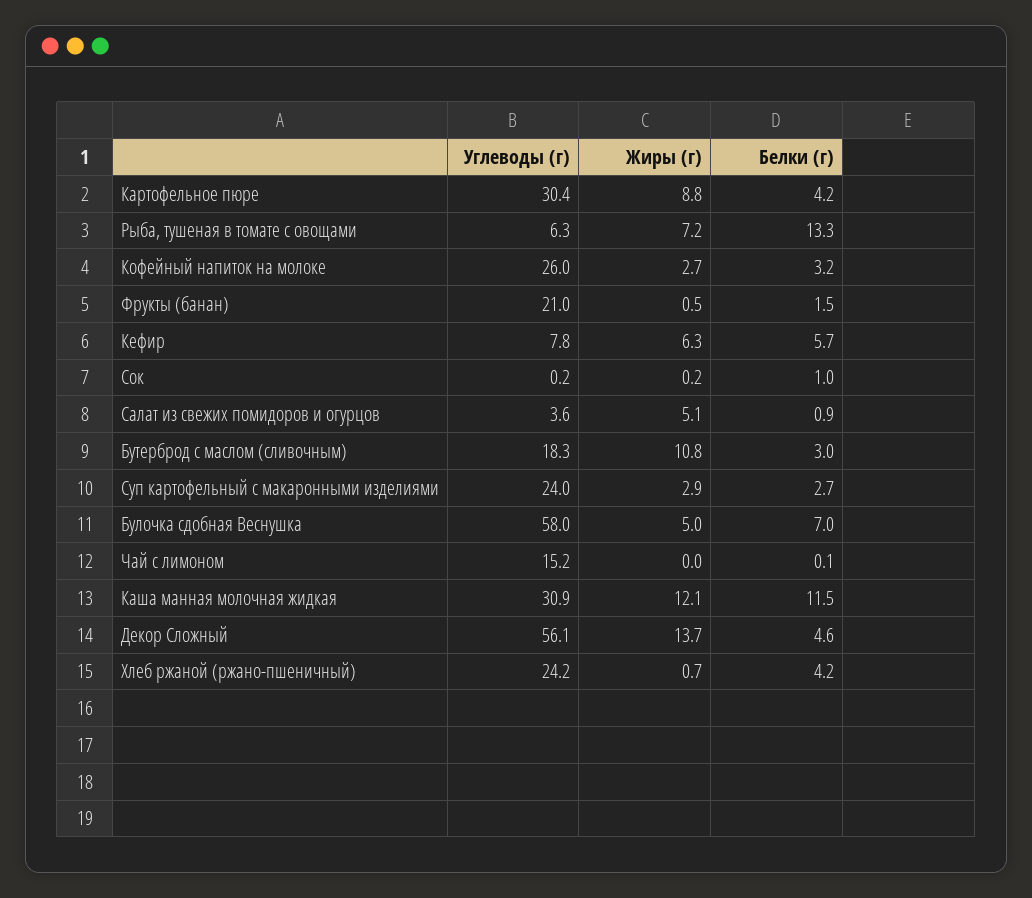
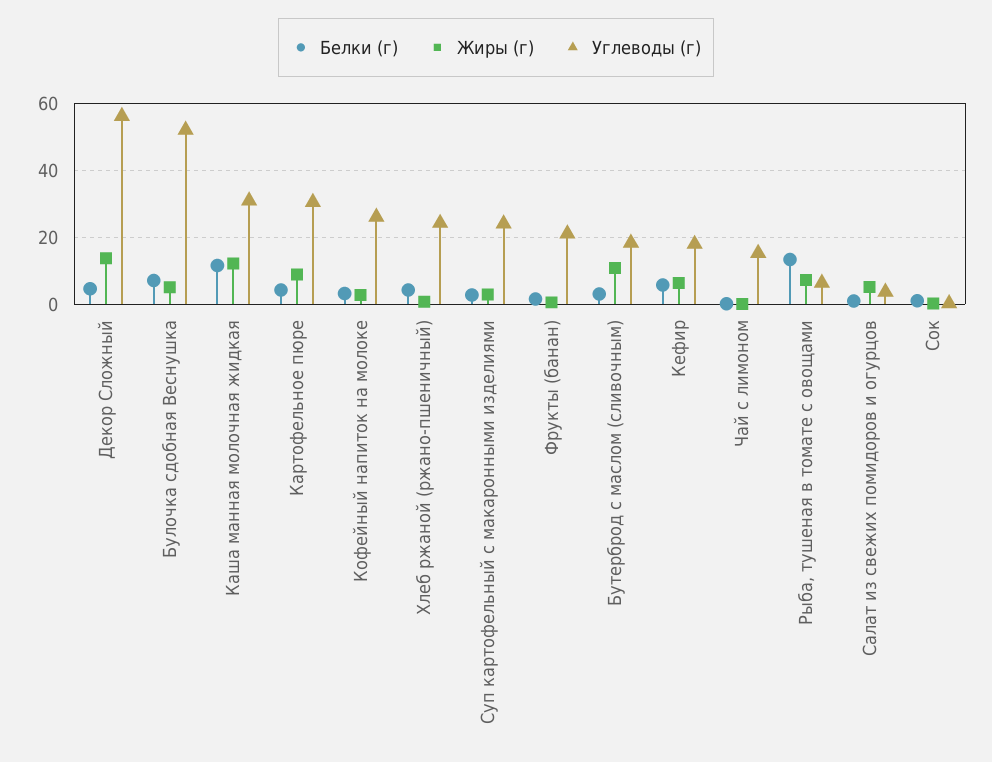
  {
    "Углеводы (г)": {
      "Картофельное пюре": 30.4,
      "Рыба, тушеная в томате с овощами": 6.3,
      "Кофейный напиток на молоке": 26,
      "Фрукты (банан)": 21,
-     "Кефир": 7.8,
+     "Кефир": 18,
      "Сок": 0.2,
      "Салат из свежих помидоров и огурцов": 3.6,
      "Бутерброд с маслом (сливочным)": 18.3,
      "Суп картофельный с макаронными изделиями": 24,
-     "Булочка сдобная Веснушка": 58,
+     "Булочка сдобная Веснушка": 52,
      "Чай с лимоном": 15.2,
      "Каша манная молочная жидкая": 30.9,
      "Декор Сложный": 56.1,
      "Хлеб ржаной (ржано-пшеничный)": 24.2
    },
    "Жиры (г)": {
      "Картофельное пюре": 8.8,
      "Рыба, тушеная в томате с овощами": 7.2,
      "Кофейный напиток на молоке": 2.7,
      "Фрукты (банан)": 0.5,
      "Кефир": 6.3,
      "Сок": 0.2,
      "Салат из свежих помидоров и огурцов": 5.1,
      "Бутерброд с маслом (сливочным)": 10.8,
      "Суп картофельный с макаронными изделиями": 2.9,
      "Булочка сдобная Веснушка": 5,
      "Чай с лимоном": 0,
      "Каша манная молочная жидкая": 12.1,
      "Декор Сложный": 13.7,
      "Хлеб ржаной (ржано-пшеничный)": 0.7
    },
    "Белки (г)": {
      "Картофельное пюре": 4.2,
      "Рыба, тушеная в томате с овощами": 13.3,
      "Кофейный напиток на молоке": 3.2,
      "Фрукты (банан)": 1.5,
      "Кефир": 5.7,
      "Сок": 1,
      "Салат из свежих помидоров и огурцов": 0.9,
      "Бутерброд с маслом (сливочным)": 3,
      "Суп картофельный с макаронными изделиями": 2.7,
      "Булочка сдобная Веснушка": 7,
      "Чай с лимоном": 0.1,
      "Каша манная молочная жидкая": 11.5,
      "Декор Сложный": 4.6,
      "Хлеб ржаной (ржано-пшеничный)": 4.2
    }
  }

